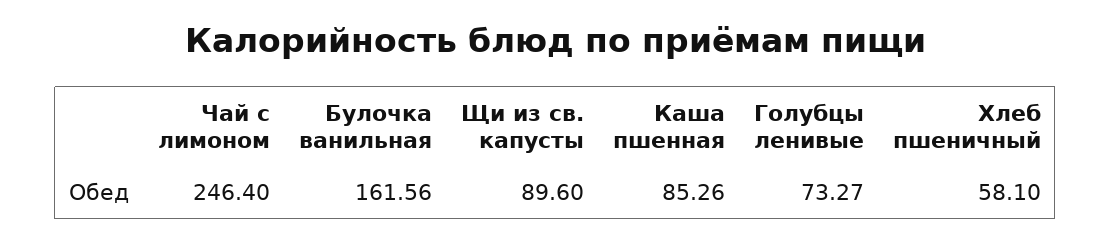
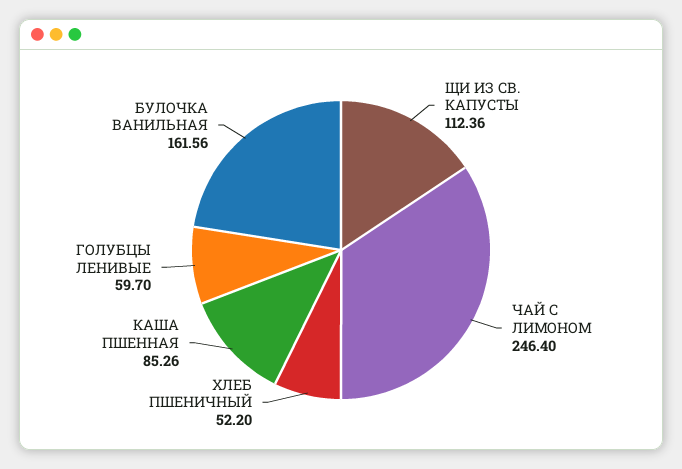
  {
    "Чай с лимоном": 246.4,
    "Булочка ванильная": 161.56,
-   "Щи из св. капусты": 89.6,
+   "Щи из св. капусты": 112.36,
    "Каша пшенная": 85.26,
-   "Голубцы ленивые": 73.27,
+   "Голубцы ленивые": 59.7,
-   "Хлеб пшеничный": 58.1
+   "Хлеб пшеничный": 52.2
  }

